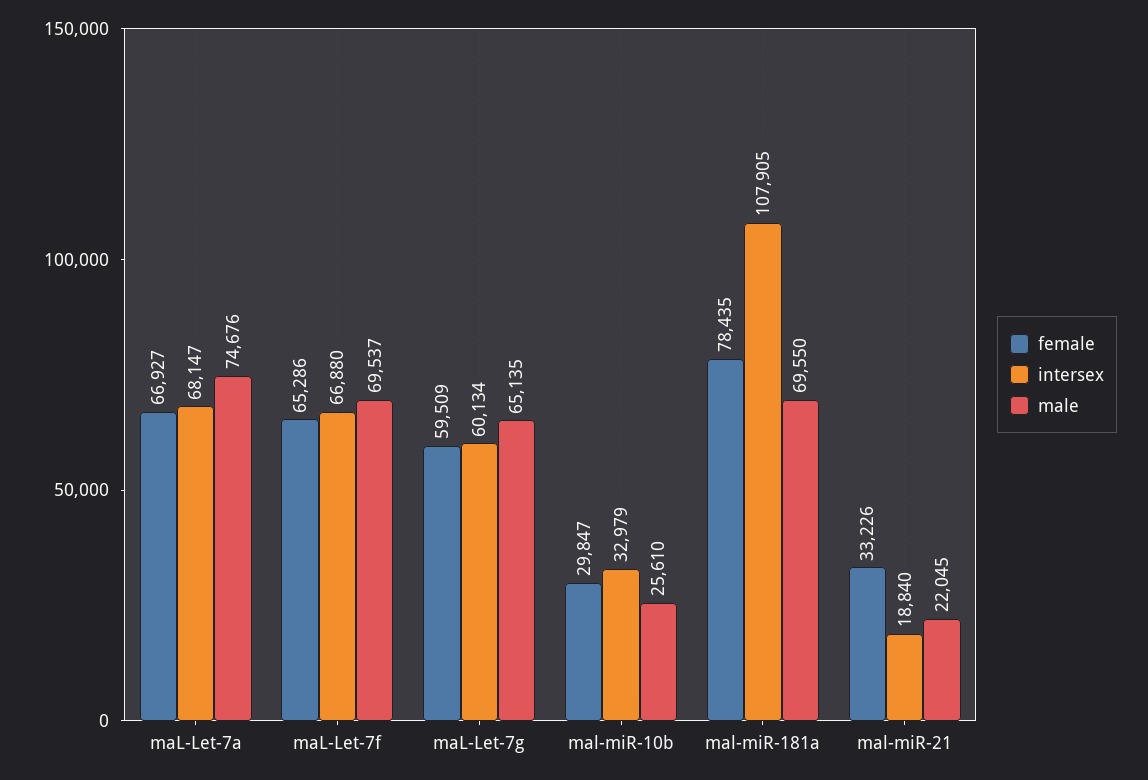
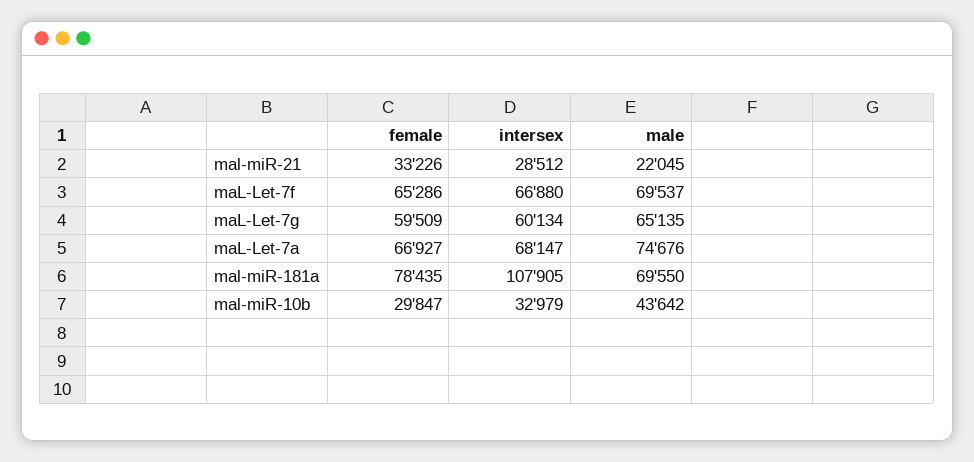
  {
    "female": {
      "maL-Let-7a": 66927,
      "maL-Let-7f": 65286,
      "maL-Let-7g": 59509,
      "mal-miR-10b": 29847,
      "mal-miR-181a": 78435,
      "mal-miR-21": 33226
    },
    "intersex": {
      "maL-Let-7a": 68147,
      "maL-Let-7f": 66880,
      "maL-Let-7g": 60134,
      "mal-miR-10b": 32979,
      "mal-miR-181a": 107905,
-     "mal-miR-21": 18840
+     "mal-miR-21": 28512
    },
    "male": {
      "maL-Let-7a": 74676,
      "maL-Let-7f": 69537,
      "maL-Let-7g": 65135,
-     "mal-miR-10b": 25610,
+     "mal-miR-10b": 43642,
      "mal-miR-181a": 69550,
      "mal-miR-21": 22045
    }
  }

